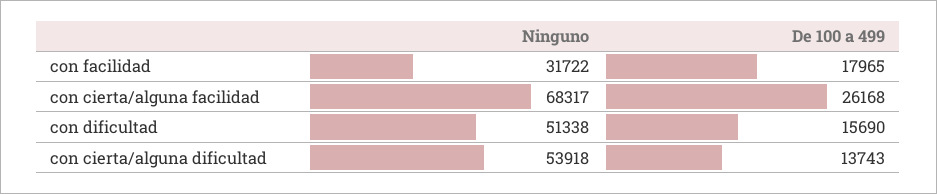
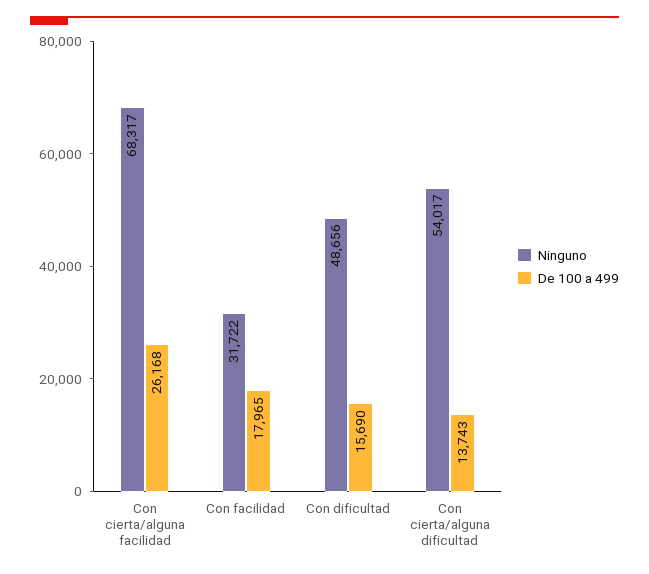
  {
    "Ninguno": {
      "con facilidad": 31722,
      "con cierta/alguna facilidad": 68317,
-     "con dificultad": 51338,
+     "con dificultad": 48656,
-     "con cierta/alguna dificultad": 53918
+     "con cierta/alguna dificultad": 54017
    },
    "De 100 a 499": {
      "con facilidad": 17965,
      "con cierta/alguna facilidad": 26168,
      "con dificultad": 15690,
      "con cierta/alguna dificultad": 13743
    }
  }

